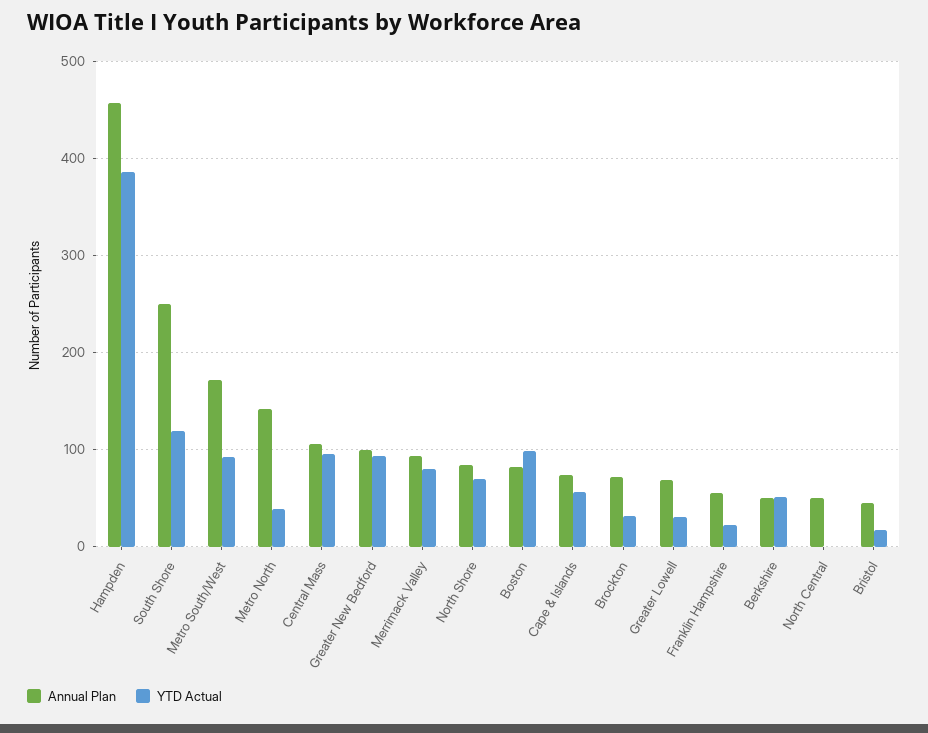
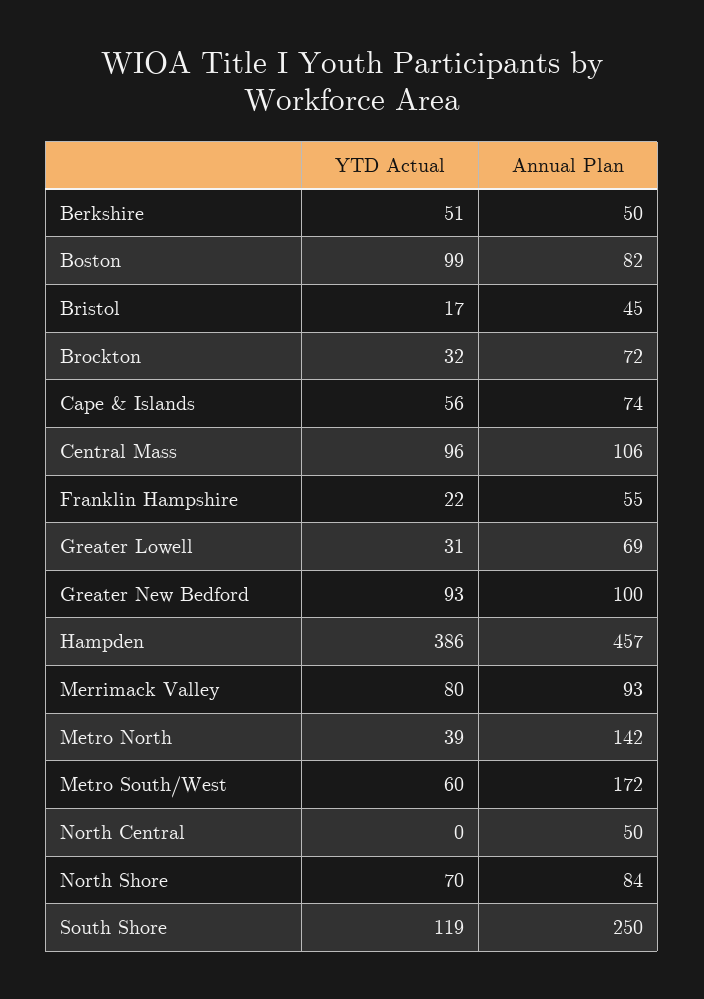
  {
    "Annual Plan": {
      "Hampden": 457,
      "South Shore": 250,
      "Metro South/West": 172,
      "Metro North": 142,
      "Central Mass": 106,
      "Greater New Bedford": 100,
      "Merrimack Valley": 93,
      "North Shore": 84,
      "Boston": 82,
      "Cape & Islands": 74,
      "Brockton": 72,
      "Greater Lowell": 69,
      "Franklin Hampshire": 55,
      "Berkshire": 50,
      "North Central": 50,
      "Bristol": 45
    },
    "YTD Actual": {
      "Hampden": 386,
      "South Shore": 119,
-     "Metro South/West": 90,
+     "Metro South/West": 60,
      "Metro North": 39,
      "Central Mass": 96,
      "Greater New Bedford": 93,
      "Merrimack Valley": 80,
      "North Shore": 70,
      "Boston": 99,
      "Cape & Islands": 56,
      "Brockton": 32,
      "Greater Lowell": 31,
      "Franklin Hampshire": 22,
      "Berkshire": 51,
      "North Central": 0,
      "Bristol": 17
    }
  }

